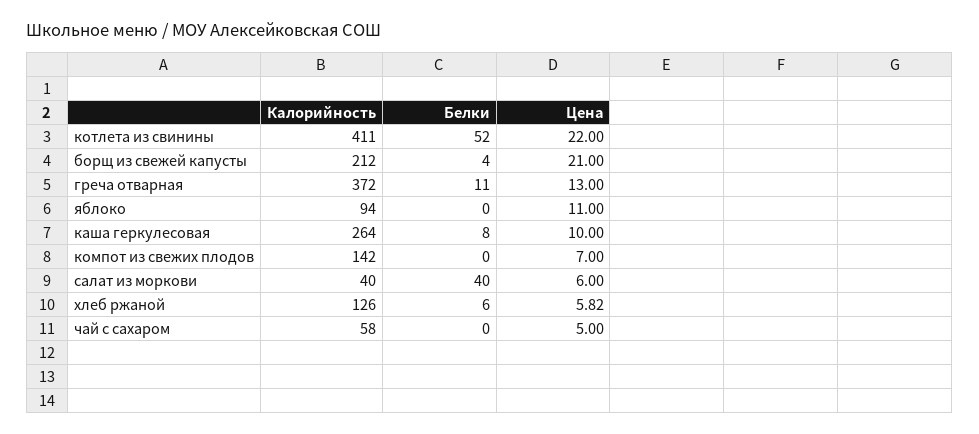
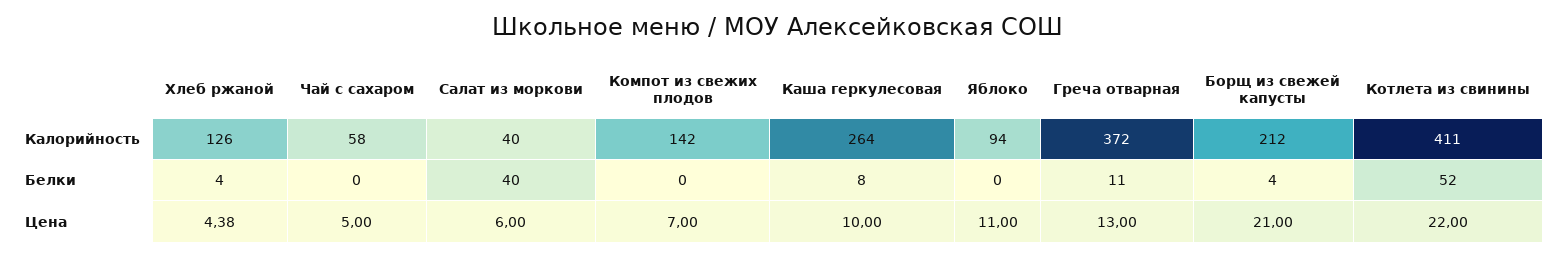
  {
    "Калорийность": {
      "котлета из свинины": 411,
      "борщ из свежей капусты": 212,
      "греча отварная": 372,
      "яблоко": 94,
      "каша геркулесовая": 264,
      "компот из свежих плодов": 142,
      "салат из моркови": 40,
      "хлеб ржаной": 126,
      "чай с сахаром": 58
    },
    "Белки": {
      "котлета из свинины": 52,
      "борщ из свежей капусты": 4,
      "греча отварная": 11,
      "яблоко": 0,
      "каша геркулесовая": 8,
      "компот из свежих плодов": 0,
      "салат из моркови": 40,
-     "хлеб ржаной": 6,
+     "хлеб ржаной": 4,
      "чай с сахаром": 0
    },
    "Цена": {
      "котлета из свинины": 22,
      "борщ из свежей капусты": 21,
      "греча отварная": 13,
      "яблоко": 11,
      "каша геркулесовая": 10,
      "компот из свежих плодов": 7,
      "салат из моркови": 6,
-     "хлеб ржаной": 5.82,
+     "хлеб ржаной": 4.38,
      "чай с сахаром": 5
    }
  }

